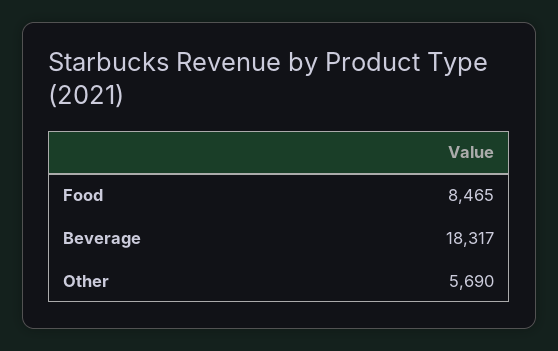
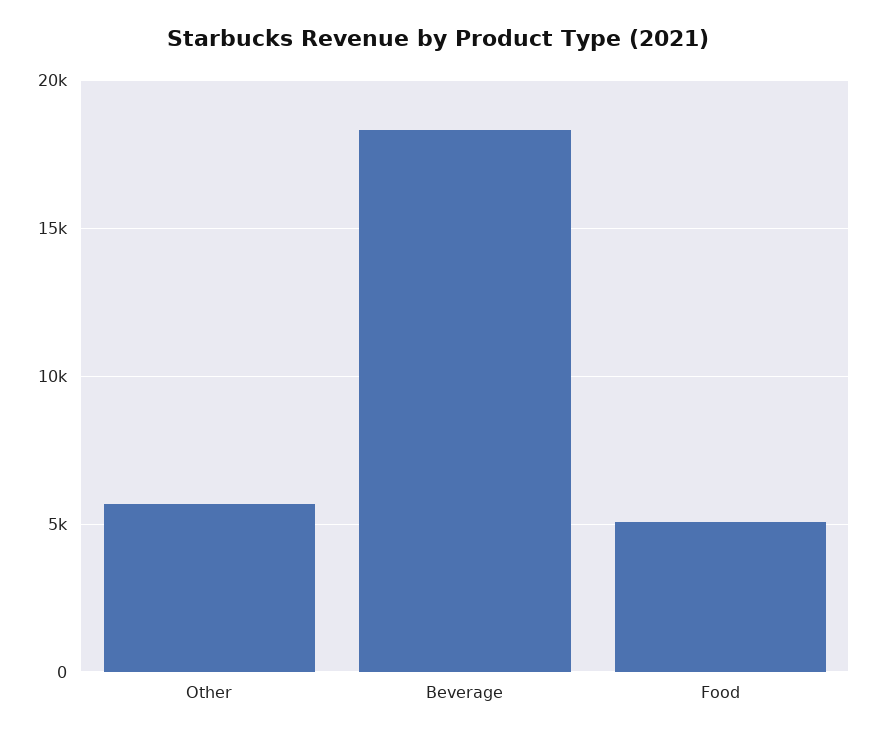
  {
-   "Food": 8465,
+   "Food": 5000,
    "Beverage": 18317,
    "Other": 5690
  }

